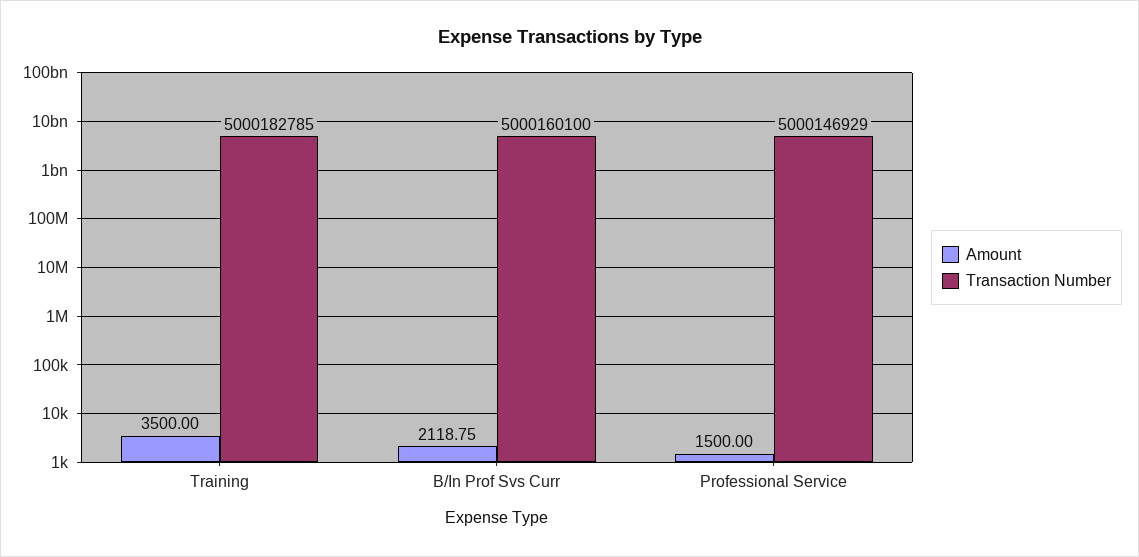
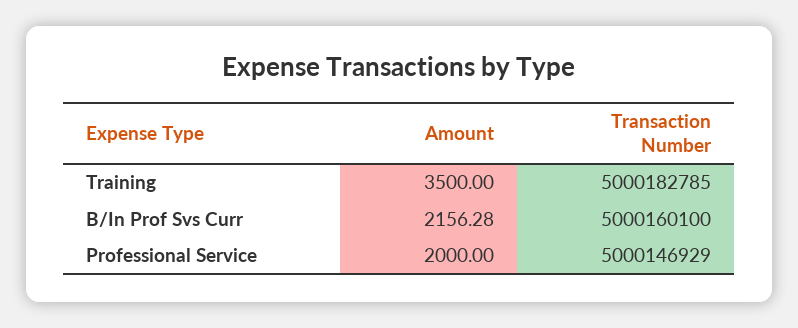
  {
    "Amount": {
      "Training": 3500,
-     "B/In Prof Svs Curr": 2118.75,
+     "B/In Prof Svs Curr": 2156.28,
-     "Professional Service": 1500
+     "Professional Service": 2000
    },
    "Transaction Number": {
      "Training": 5000182785,
      "B/In Prof Svs Curr": 5000160100,
      "Professional Service": 5000146929
    }
  }

